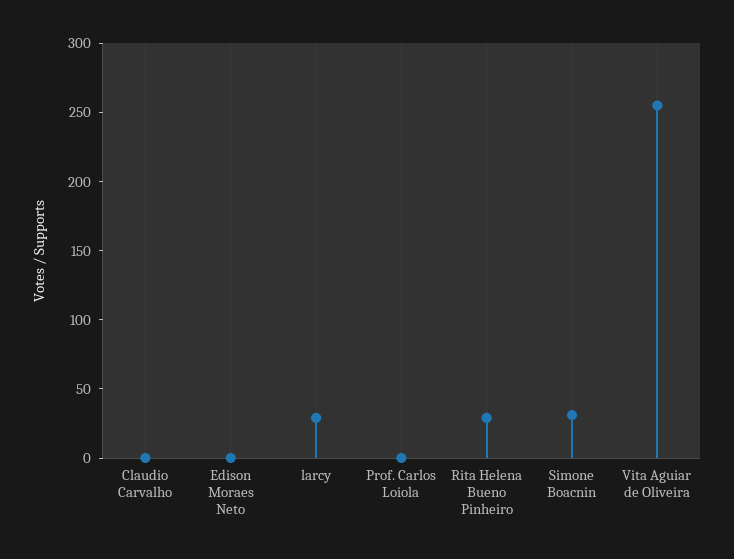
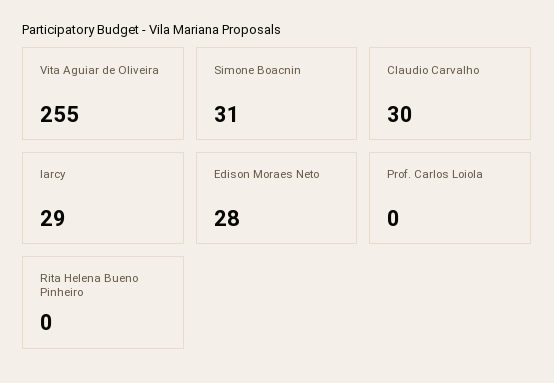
  {
-   "Claudio Carvalho": 0,
+   "Claudio Carvalho": 30,
-   "Edison Moraes Neto": 0,
+   "Edison Moraes Neto": 28,
    "larcy": 29,
    "Prof. Carlos Loiola": 0,
-   "Rita Helena Bueno Pinheiro": 30,
+   "Rita Helena Bueno Pinheiro": 0,
    "Simone Boacnin": 31,
    "Vita Aguiar de Oliveira": 255
  }

